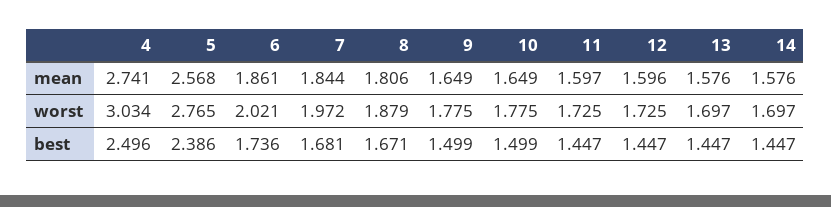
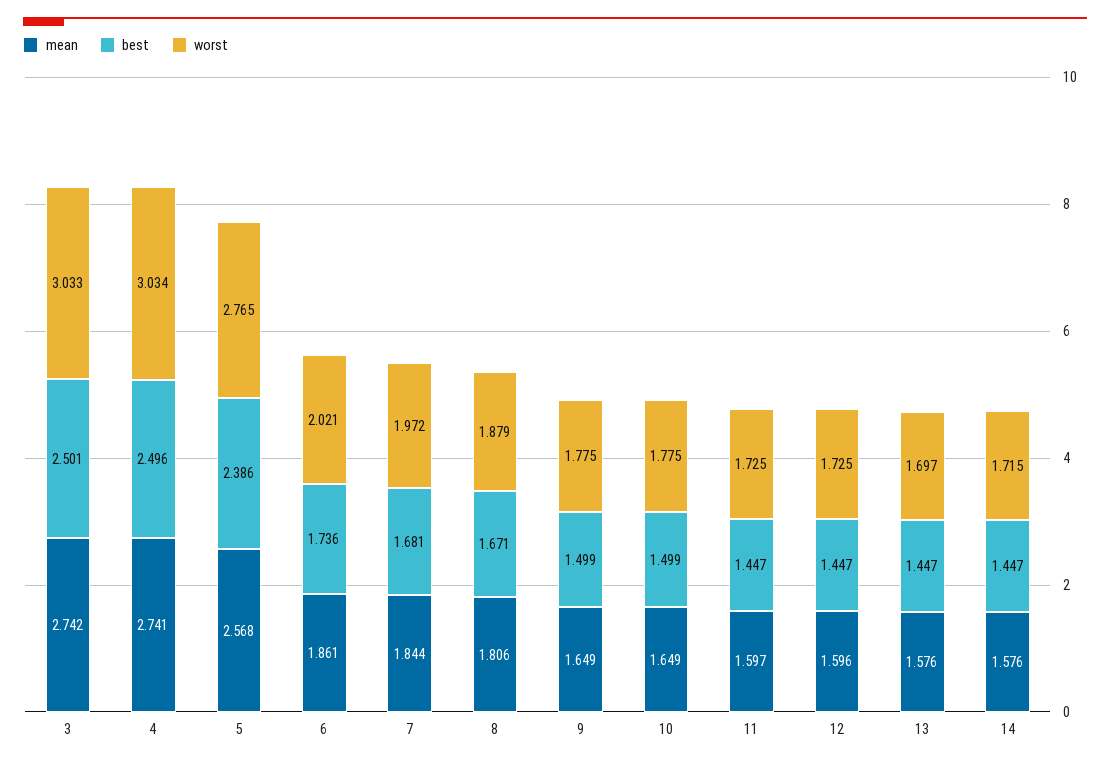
  {
    "mean": {
      "4": 2.741,
      "5": 2.568,
      "6": 1.861,
      "7": 1.844,
      "8": 1.806,
      "9": 1.649,
      "10": 1.649,
      "11": 1.597,
      "12": 1.596,
      "13": 1.576,
-     "14": 1.576
+     "14": 1.576,
+     "3": 2.742
    },
    "worst": {
      "4": 3.034,
      "5": 2.765,
      "6": 2.021,
      "7": 1.972,
      "8": 1.879,
      "9": 1.775,
      "10": 1.775,
      "11": 1.725,
      "12": 1.725,
      "13": 1.697,
-     "14": 1.697
+     "14": 1.715,
+     "3": 3.033
    },
    "best": {
      "4": 2.496,
      "5": 2.386,
      "6": 1.736,
      "7": 1.681,
      "8": 1.671,
      "9": 1.499,
      "10": 1.499,
      "11": 1.447,
      "12": 1.447,
      "13": 1.447,
-     "14": 1.447
+     "14": 1.447,
+     "3": 2.501
    }
  }

